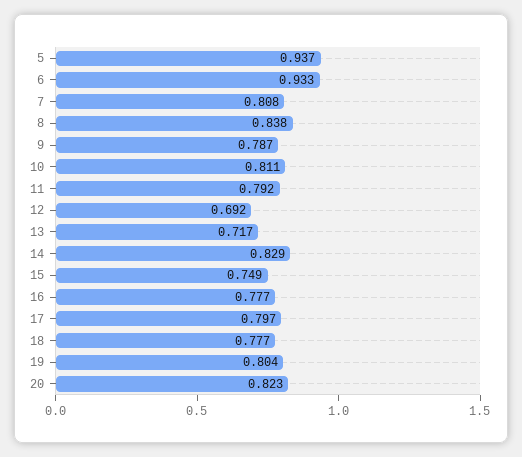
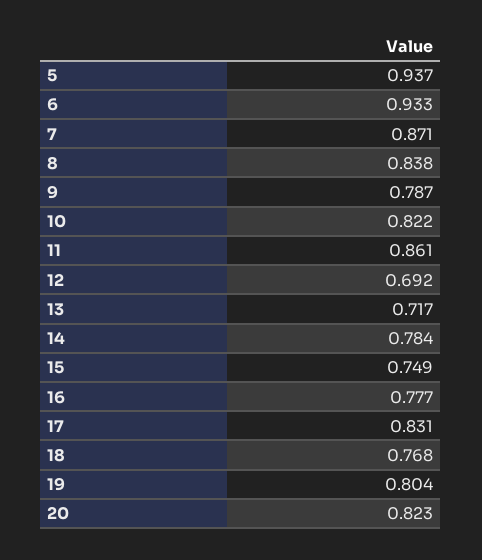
  {
    "5": 0.937,
    "6": 0.933,
-   "7": 0.808,
+   "7": 0.871,
    "8": 0.838,
    "9": 0.787,
-   "10": 0.811,
+   "10": 0.822,
-   "11": 0.792,
+   "11": 0.861,
    "12": 0.692,
    "13": 0.717,
-   "14": 0.829,
+   "14": 0.784,
    "15": 0.749,
    "16": 0.777,
-   "17": 0.797,
+   "17": 0.831,
-   "18": 0.777,
+   "18": 0.768,
    "19": 0.804,
    "20": 0.823
  }

